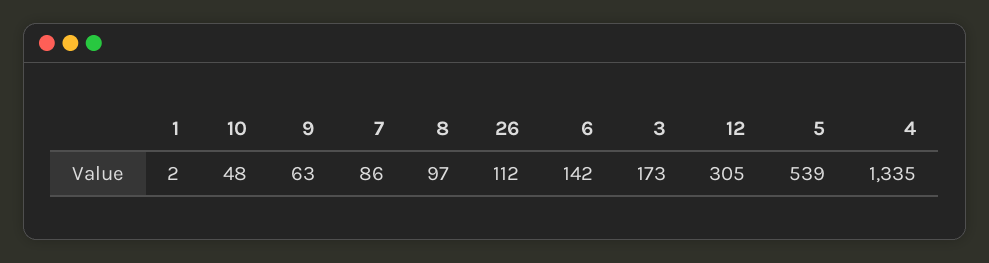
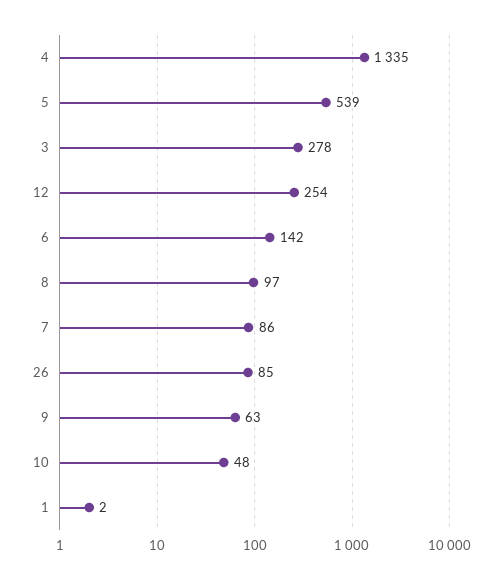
  {
    "1": 2,
    "10": 48,
    "9": 63,
    "7": 86,
    "8": 97,
-   "26": 112,
+   "26": 85,
    "6": 142,
-   "3": 173,
+   "3": 278,
-   "12": 305,
+   "12": 254,
    "5": 539,
    "4": 1335
  }

